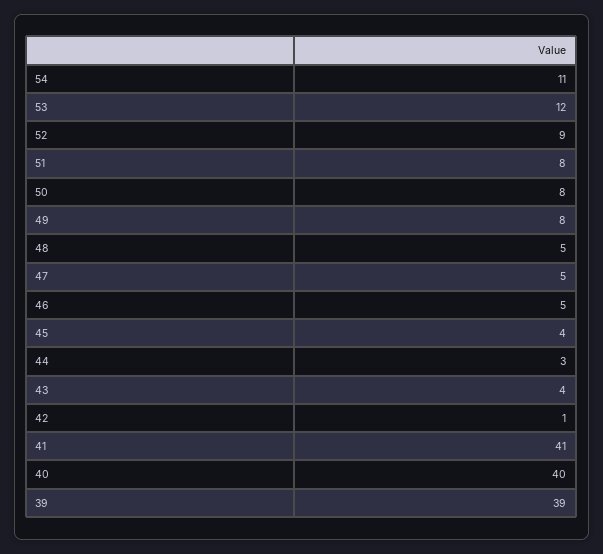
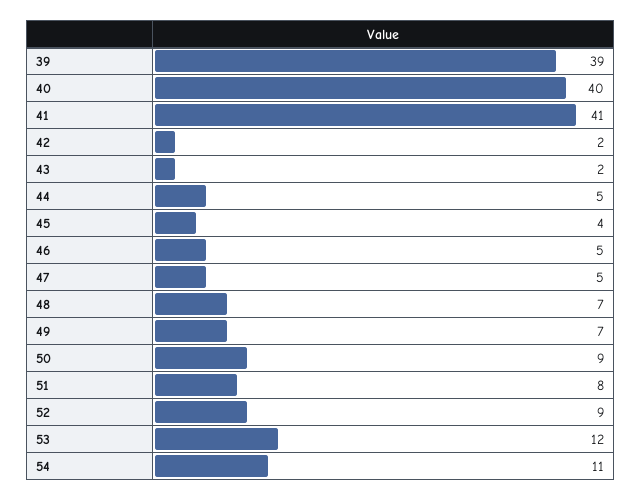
  {
    "54": 11,
    "53": 12,
    "52": 9,
    "51": 8,
-   "50": 8,
+   "50": 9,
-   "49": 8,
+   "49": 7,
-   "48": 5,
+   "48": 7,
    "47": 5,
    "46": 5,
    "45": 4,
-   "44": 3,
+   "44": 5,
-   "43": 4,
+   "43": 2,
-   "42": 1,
+   "42": 2,
    "41": 41,
    "40": 40,
    "39": 39
  }

